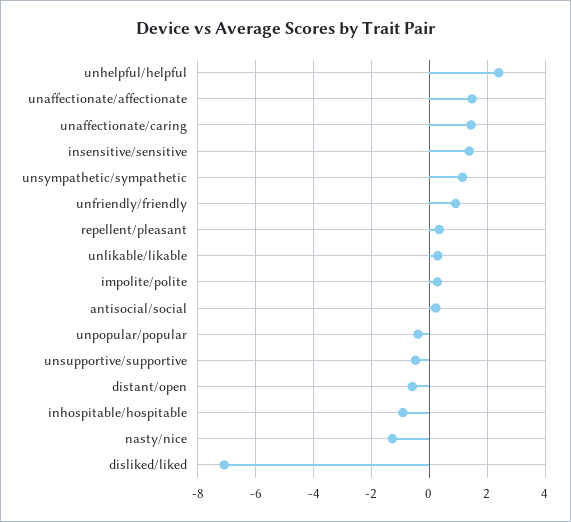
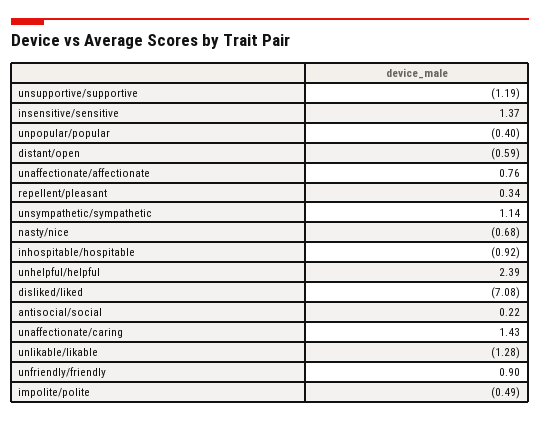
  {
    "unhelpful/helpful": 2.39,
-   "unaffectionate/affectionate": 1.5,
+   "unaffectionate/affectionate": 0.76,
    "unaffectionate/caring": 1.43,
    "insensitive/sensitive": 1.37,
    "unsympathetic/sympathetic": 1.14,
    "unfriendly/friendly": 0.9,
    "repellent/pleasant": 0.34,
-   "unlikable/likable": 0.25,
+   "unlikable/likable": -1.28,
-   "impolite/polite": 0.25,
+   "impolite/polite": -0.49,
    "antisocial/social": 0.22,
    "unpopular/popular": -0.4,
-   "unsupportive/supportive": -0.5,
+   "unsupportive/supportive": -1.19,
    "distant/open": -0.59,
    "inhospitable/hospitable": -0.92,
-   "nasty/nice": -1.25,
+   "nasty/nice": -0.68,
    "disliked/liked": -7.08
  }

